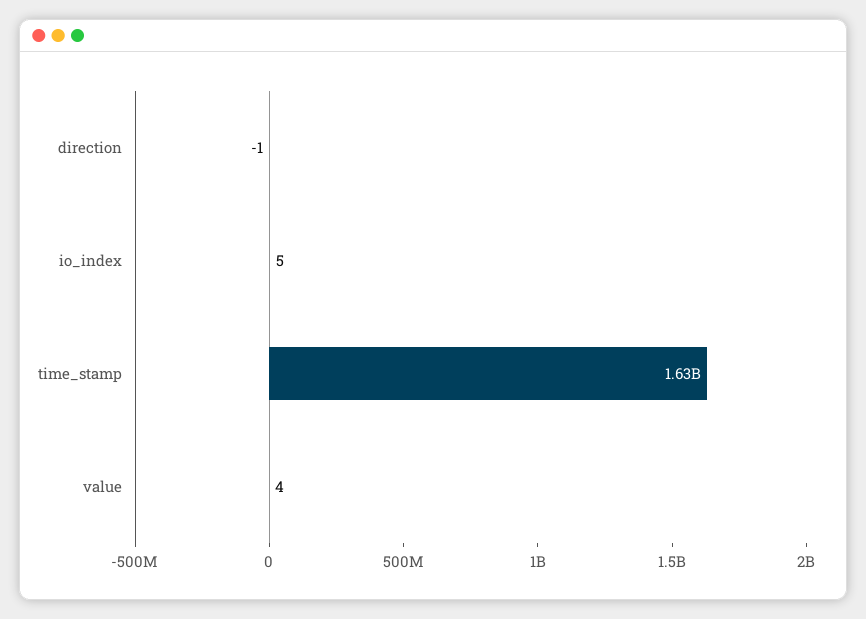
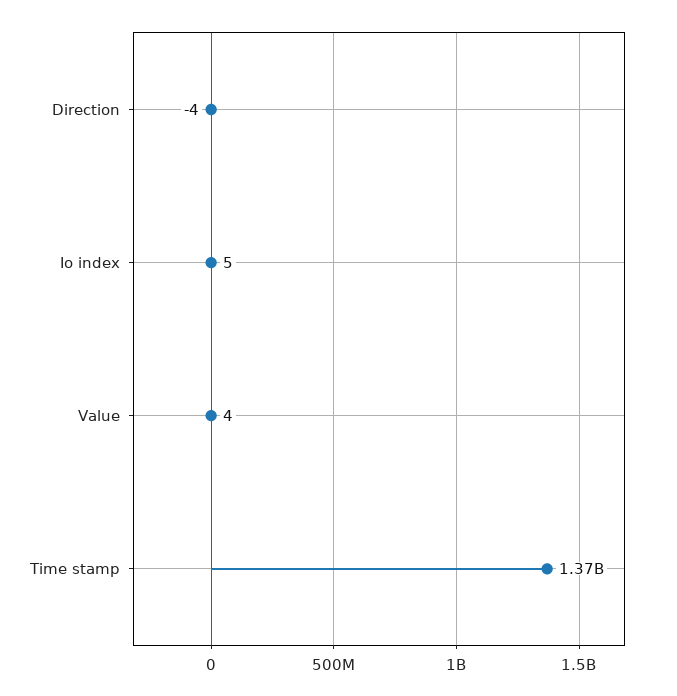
  {
-   "direction": -1,
+   "direction": -4,
    "io_index": 5,
-   "time_stamp": 1630000000,
+   "time_stamp": 1370000000,
    "value": 4
  }

